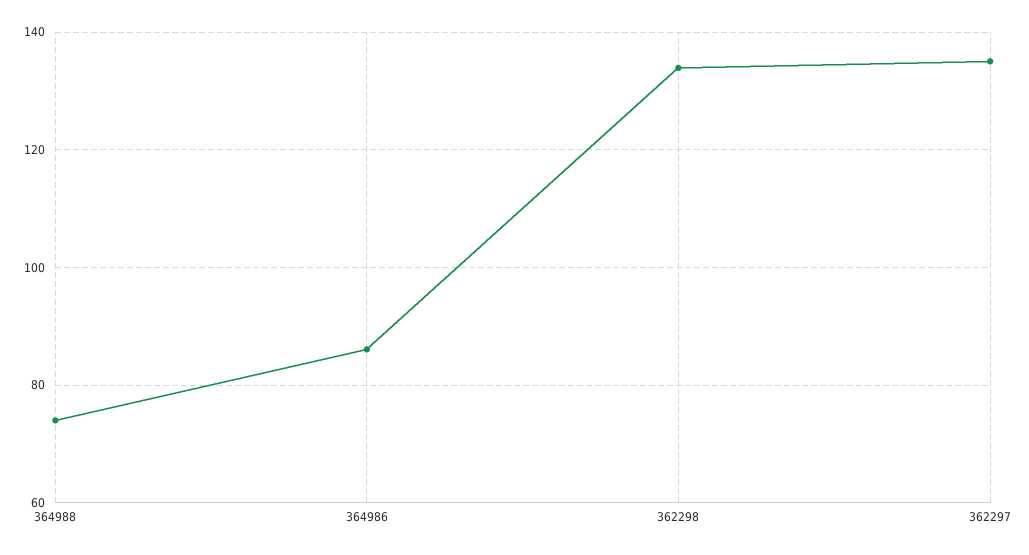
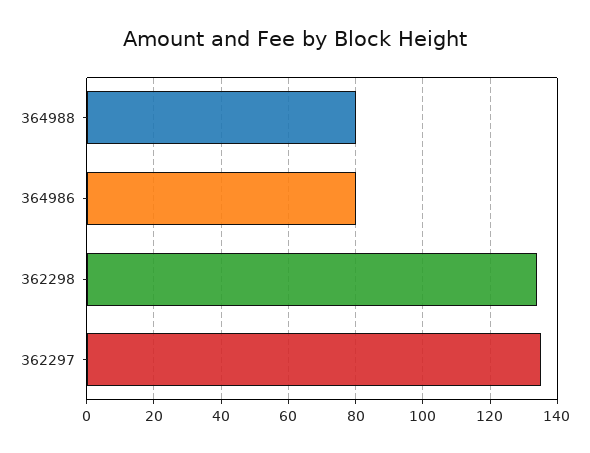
  {
-   "364988": 74,
+   "364988": 80,
-   "364986": 86,
+   "364986": 80,
    "362298": 134,
    "362297": 136
  }

